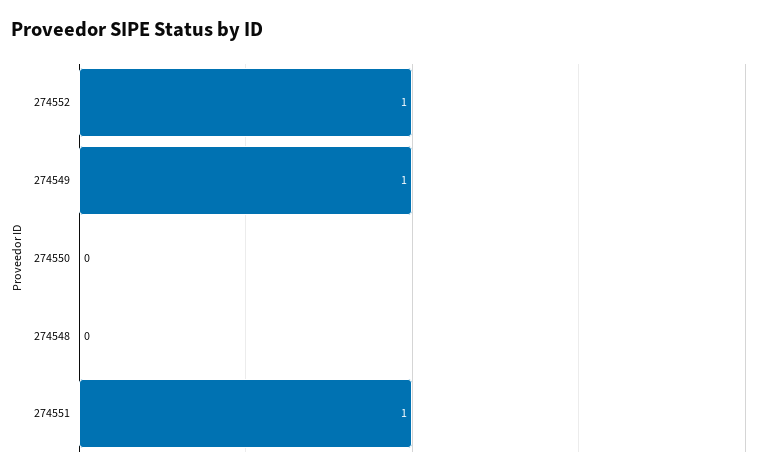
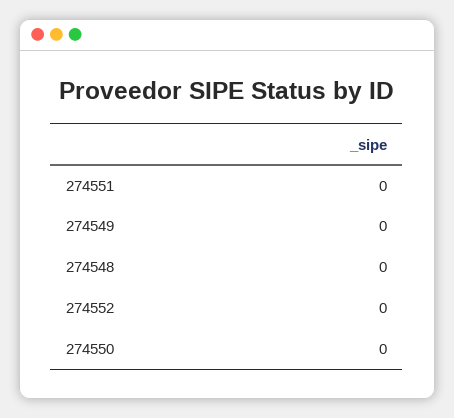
  {
-   "274552": 1,
+   "274552": 0,
-   "274549": 1,
+   "274549": 0,
    "274550": 0,
    "274548": 0,
-   "274551": 1
+   "274551": 0
  }

